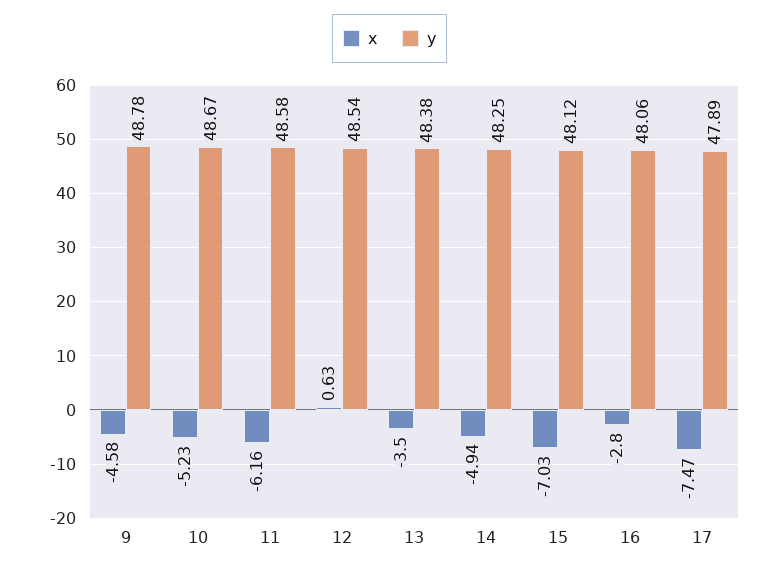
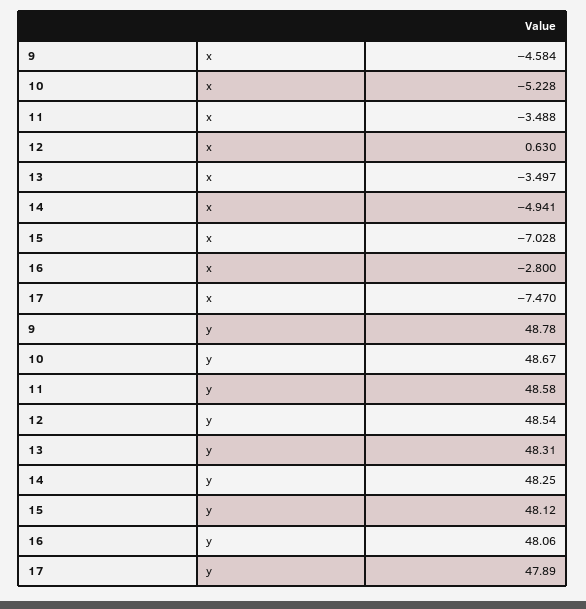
  {
    "x": {
      "9": -4.584,
      "10": -5.228,
-     "11": -6.16,
+     "11": -3.488,
      "12": 0.63,
      "13": -3.497,
      "14": -4.941,
      "15": -7.028,
      "16": -2.8,
      "17": -7.47
    },
    "y": {
      "9": 48.78,
      "10": 48.67,
      "11": 48.58,
      "12": 48.54,
-     "13": 48.38,
+     "13": 48.31,
      "14": 48.25,
      "15": 48.12,
      "16": 48.06,
      "17": 47.89
    }
  }

